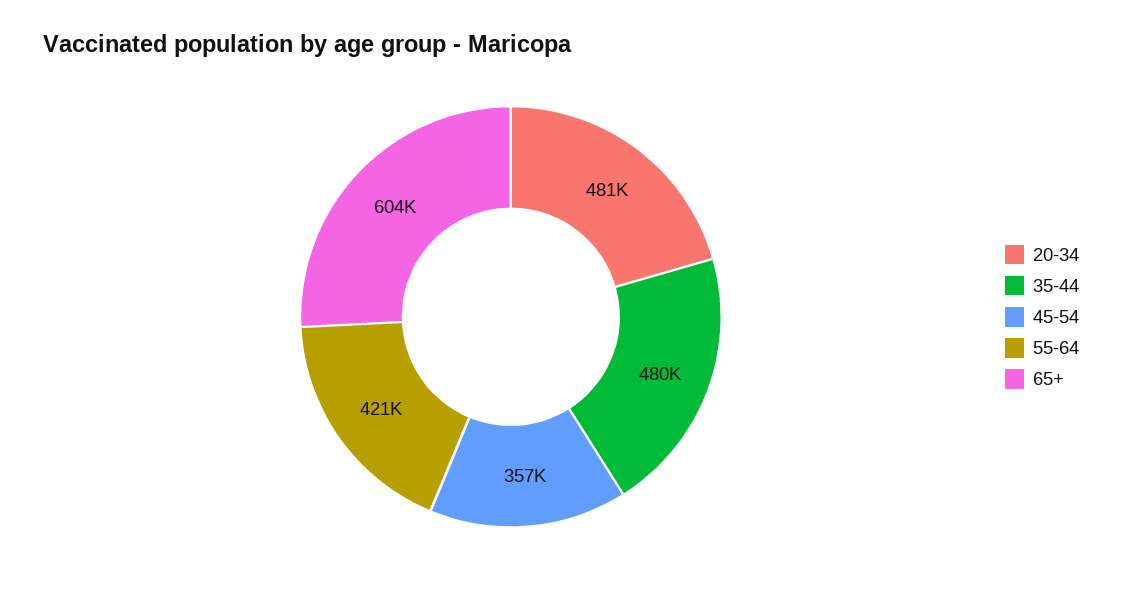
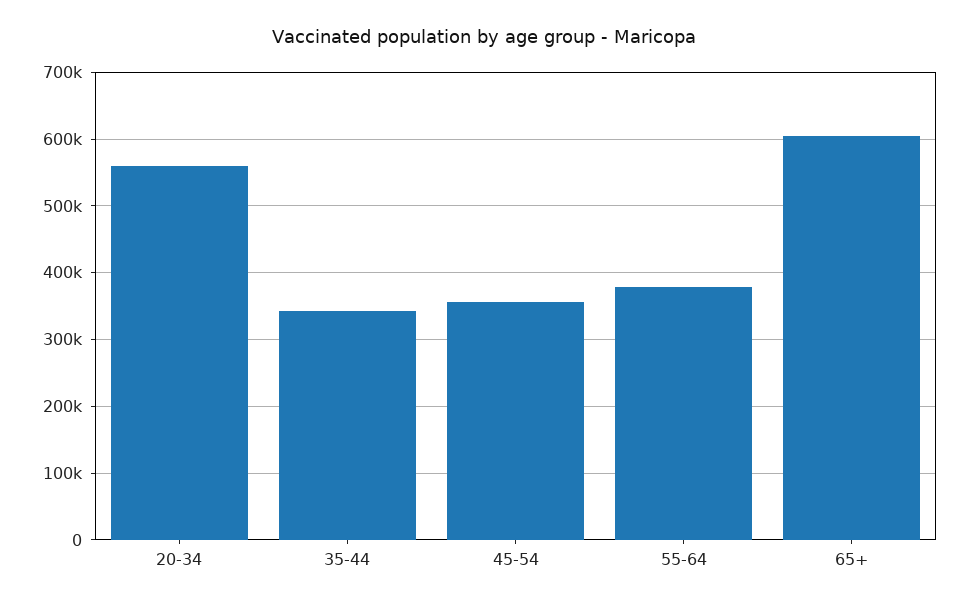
  {
-   "20-34": 481000,
+   "20-34": 560000,
-   "35-44": 480000,
+   "35-44": 340000,
    "45-54": 357000,
-   "55-64": 421000,
+   "55-64": 380000,
    "65+": 604000
  }

